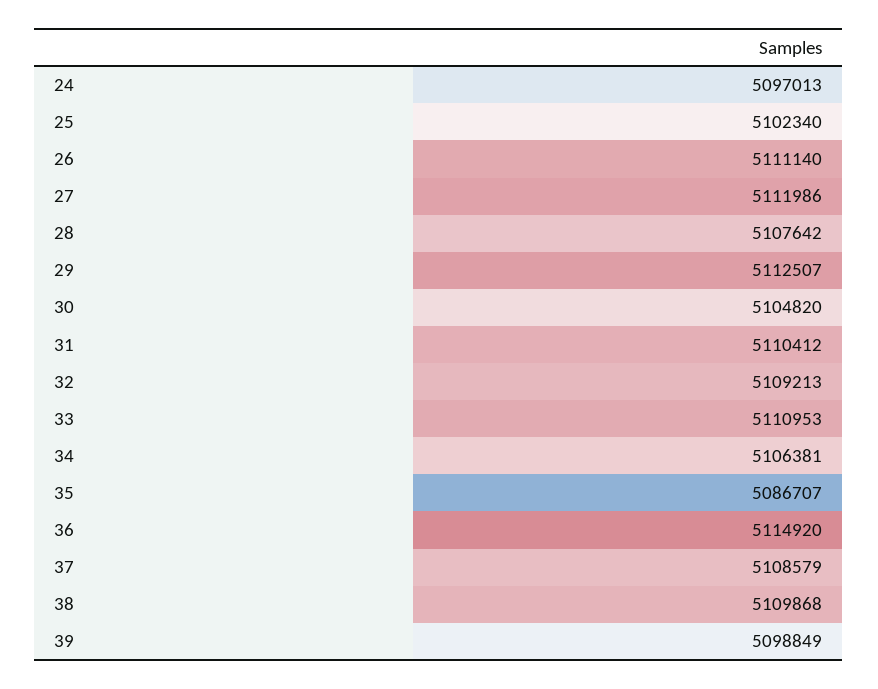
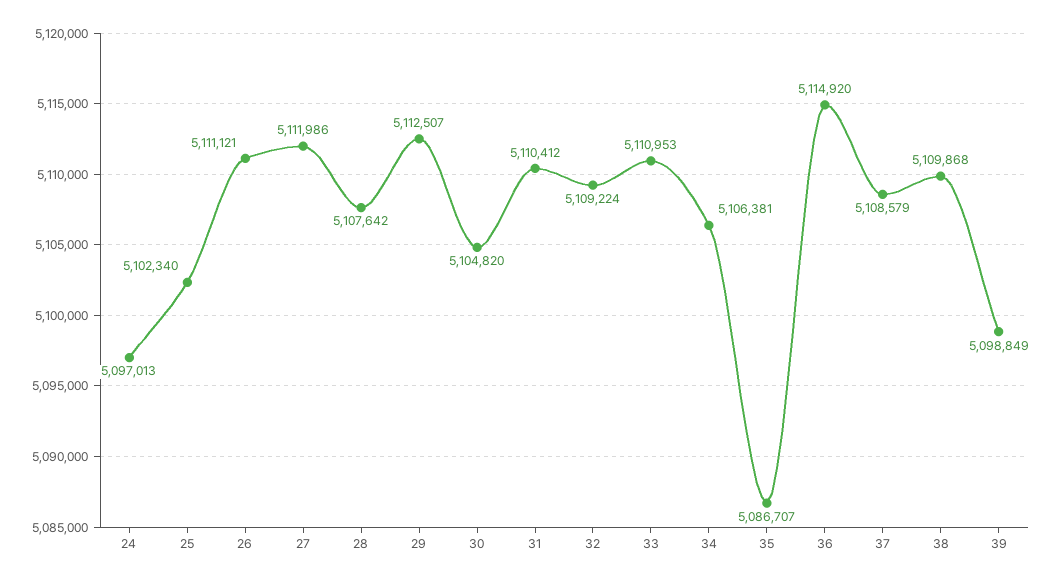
  {
    "24": 5097013,
    "25": 5102340,
-   "26": 5111140,
+   "26": 5111121,
    "27": 5111986,
    "28": 5107642,
    "29": 5112507,
    "30": 5104820,
    "31": 5110412,
-   "32": 5109213,
+   "32": 5109224,
    "33": 5110953,
    "34": 5106381,
    "35": 5086707,
    "36": 5114920,
    "37": 5108579,
    "38": 5109868,
    "39": 5098849
  }

